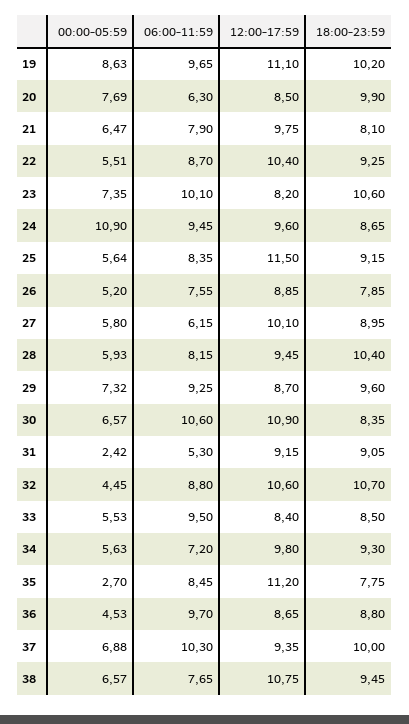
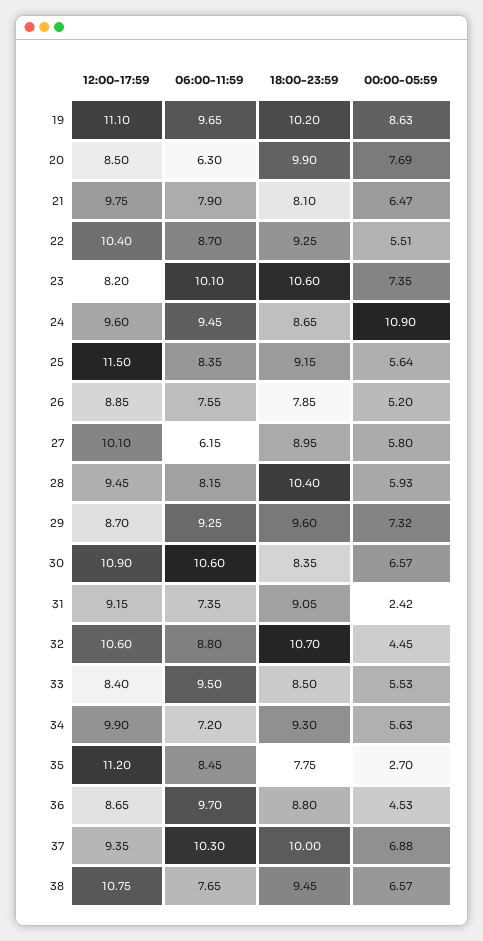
  {
    "00:00-05:59": {
      "19": 8.63,
      "20": 7.69,
      "21": 6.47,
      "22": 5.51,
      "23": 7.35,
      "24": 10.9,
      "25": 5.64,
      "26": 5.2,
      "27": 5.8,
      "28": 5.93,
      "29": 7.32,
      "30": 6.57,
      "31": 2.42,
      "32": 4.45,
      "33": 5.53,
      "34": 5.63,
      "35": 2.7,
      "36": 4.53,
      "37": 6.88,
      "38": 6.57
    },
    "06:00-11:59": {
      "19": 9.65,
      "20": 6.3,
      "21": 7.9,
      "22": 8.7,
      "23": 10.1,
      "24": 9.45,
      "25": 8.35,
      "26": 7.55,
      "27": 6.15,
      "28": 8.15,
      "29": 9.25,
      "30": 10.6,
-     "31": 5.3,
+     "31": 7.35,
      "32": 8.8,
      "33": 9.5,
      "34": 7.2,
      "35": 8.45,
      "36": 9.7,
      "37": 10.3,
      "38": 7.65
    },
    "12:00-17:59": {
      "19": 11.1,
      "20": 8.5,
      "21": 9.75,
      "22": 10.4,
      "23": 8.2,
      "24": 9.6,
      "25": 11.5,
      "26": 8.85,
      "27": 10.1,
      "28": 9.45,
      "29": 8.7,
      "30": 10.9,
      "31": 9.15,
      "32": 10.6,
      "33": 8.4,
-     "34": 9.8,
+     "34": 9.9,
      "35": 11.2,
      "36": 8.65,
      "37": 9.35,
      "38": 10.75
    },
    "18:00-23:59": {
      "19": 10.2,
      "20": 9.9,
      "21": 8.1,
      "22": 9.25,
      "23": 10.6,
      "24": 8.65,
      "25": 9.15,
      "26": 7.85,
      "27": 8.95,
      "28": 10.4,
      "29": 9.6,
      "30": 8.35,
      "31": 9.05,
      "32": 10.7,
      "33": 8.5,
      "34": 9.3,
      "35": 7.75,
      "36": 8.8,
      "37": 10,
      "38": 9.45
    }
  }

